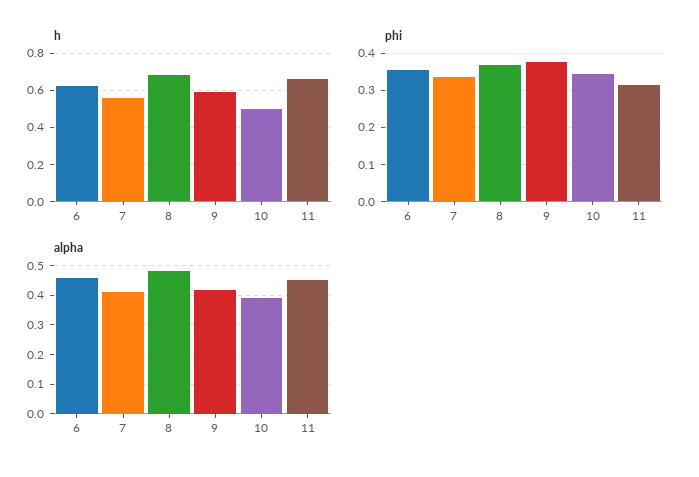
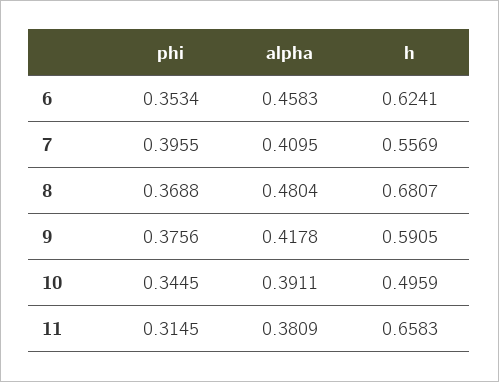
  {
    "h": {
      "6": 0.6241,
      "7": 0.5569,
      "8": 0.6807,
      "9": 0.5905,
      "10": 0.4959,
      "11": 0.6583
    },
    "phi": {
      "6": 0.3534,
-     "7": 0.34,
+     "7": 0.3955,
      "8": 0.3688,
      "9": 0.3756,
      "10": 0.3445,
      "11": 0.3145
    },
    "alpha": {
      "6": 0.4583,
      "7": 0.4095,
      "8": 0.4804,
      "9": 0.4178,
      "10": 0.3911,
-     "11": 0.45
+     "11": 0.3809
    }
  }

